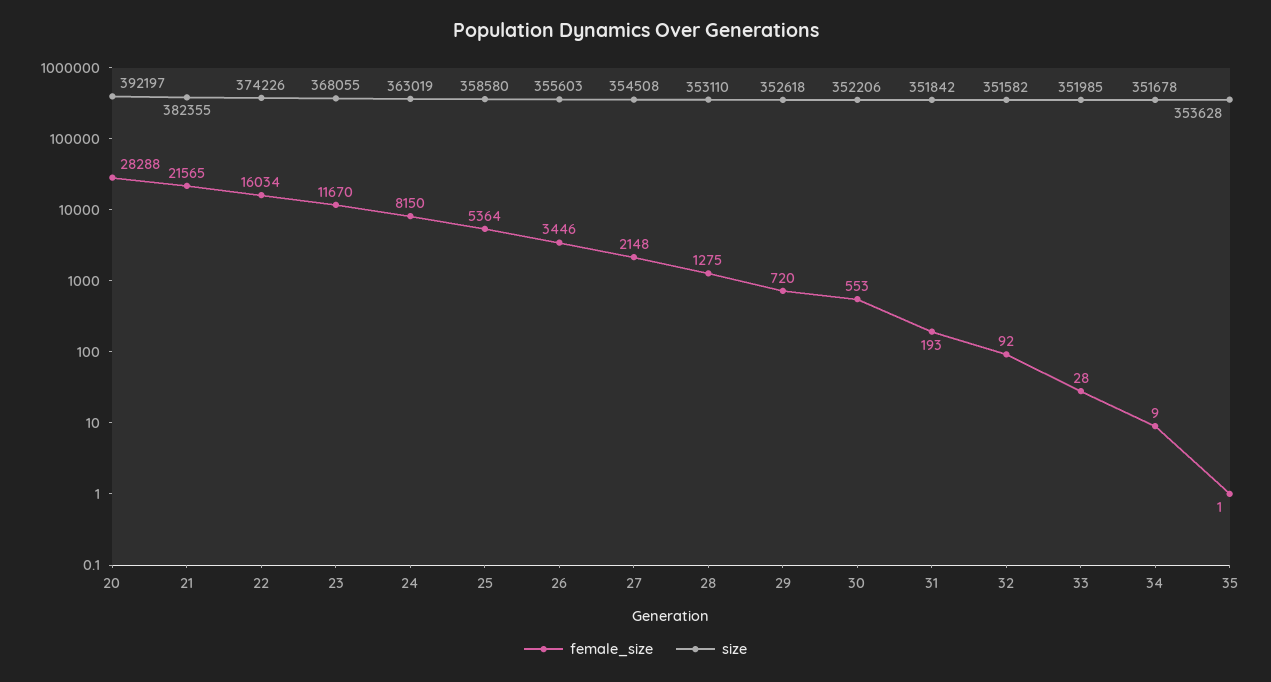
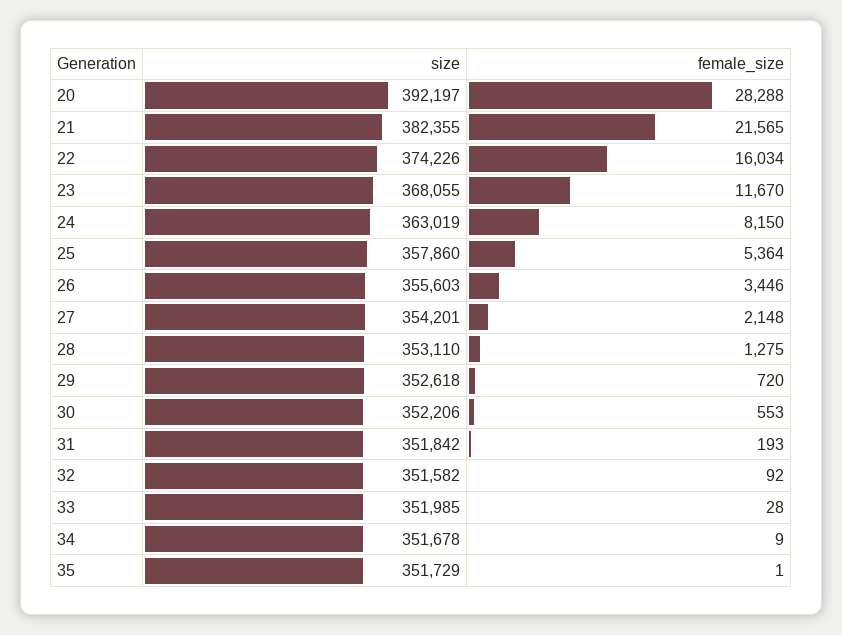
  {
    "female_size": {
      "20": 28288,
      "21": 21565,
      "22": 16034,
      "23": 11670,
      "24": 8150,
      "25": 5364,
      "26": 3446,
      "27": 2148,
      "28": 1275,
      "29": 720,
      "30": 553,
      "31": 193,
      "32": 92,
      "33": 28,
      "34": 9,
      "35": 1
    },
    "size": {
      "20": 392197,
      "21": 382355,
      "22": 374226,
      "23": 368055,
      "24": 363019,
-     "25": 358580,
+     "25": 357860,
      "26": 355603,
-     "27": 354508,
+     "27": 354201,
      "28": 353110,
      "29": 352618,
      "30": 352206,
      "31": 351842,
      "32": 351582,
      "33": 351985,
      "34": 351678,
-     "35": 353628
+     "35": 351729
    }
  }

